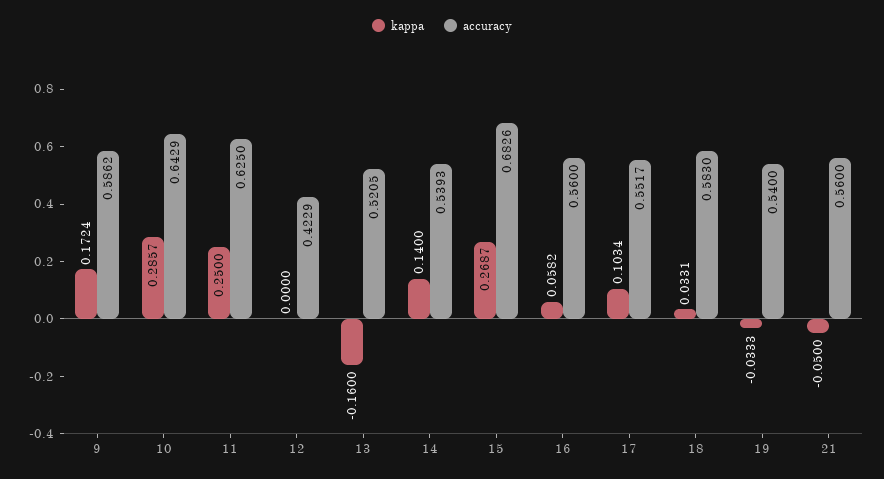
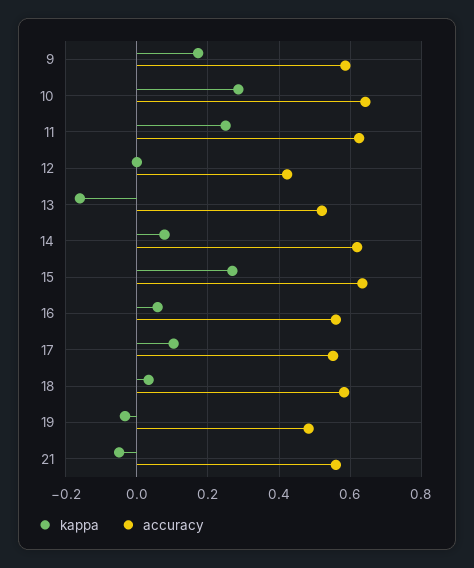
  {
    "kappa": {
      "9": 0.1724,
      "10": 0.2857,
      "11": 0.25,
      "12": 0,
      "13": -0.16,
-     "14": 0.14,
+     "14": 0.08,
      "15": 0.2687,
      "16": 0.0582,
      "17": 0.1034,
      "18": 0.0331,
      "19": -0.0333,
      "21": -0.05
    },
    "accuracy": {
      "9": 0.5862,
      "10": 0.6429,
      "11": 0.625,
      "12": 0.4229,
      "13": 0.5205,
-     "14": 0.5393,
+     "14": 0.62,
-     "15": 0.6826,
+     "15": 0.64,
      "16": 0.56,
      "17": 0.5517,
      "18": 0.583,
-     "19": 0.54,
+     "19": 0.48,
      "21": 0.56
    }
  }

